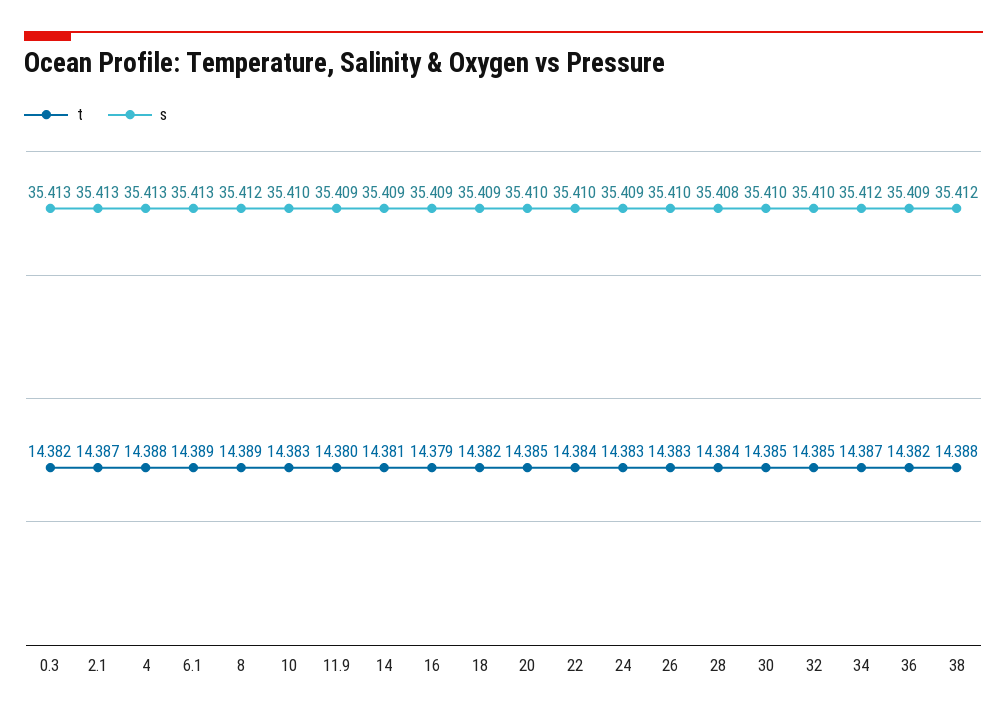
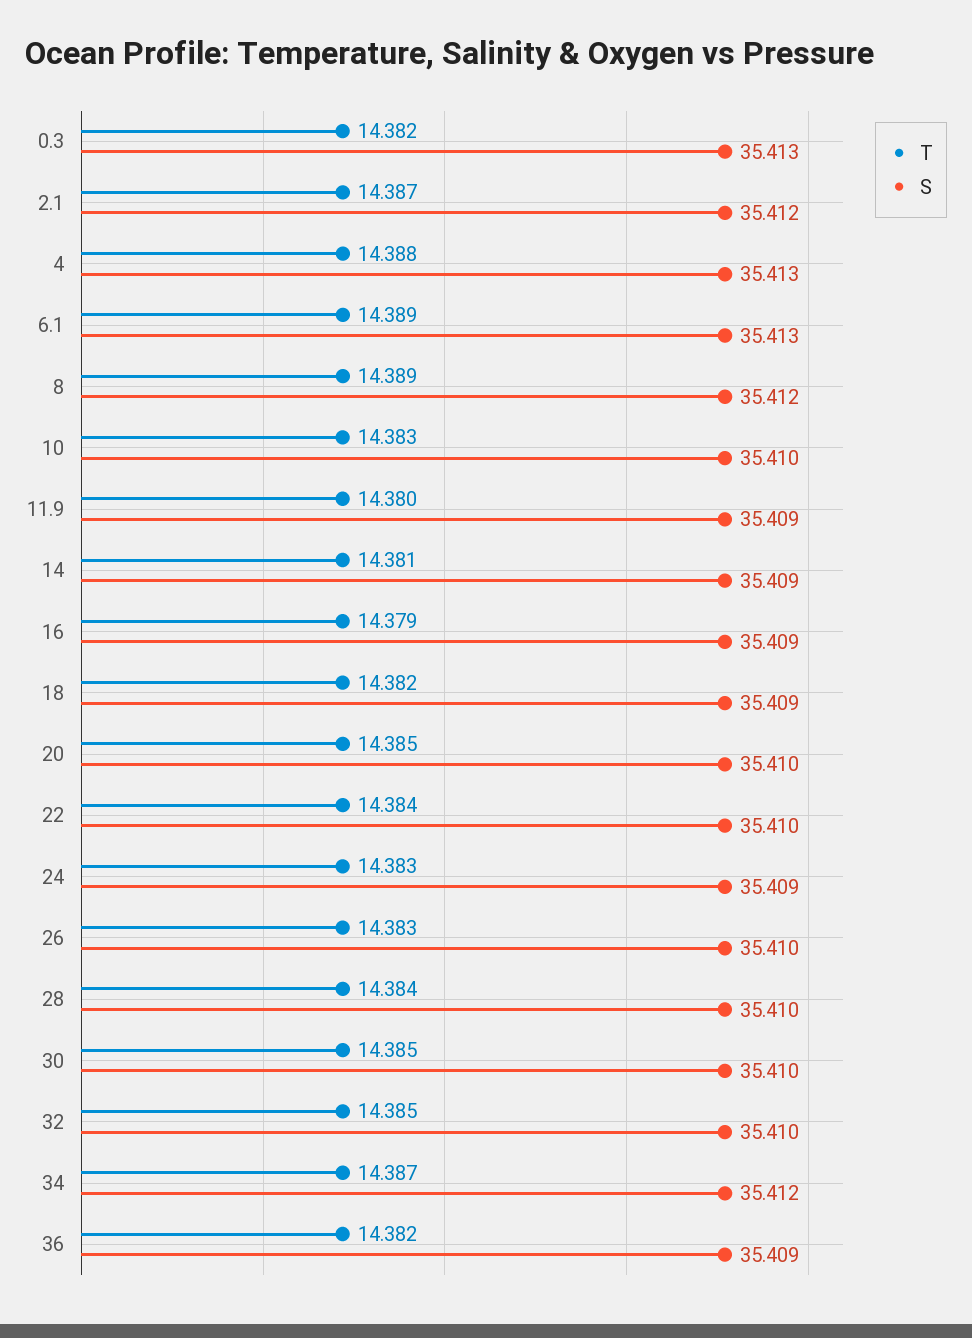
  {
    "t": {
      "0.3": 14.382,
      "2.1": 14.387,
      "4": 14.388,
      "6.1": 14.389,
      "8": 14.389,
      "10": 14.383,
      "11.9": 14.38,
      "14": 14.381,
      "16": 14.379,
      "18": 14.382,
      "20": 14.385,
      "22": 14.384,
      "24": 14.383,
      "26": 14.383,
      "28": 14.384,
      "30": 14.385,
      "32": 14.385,
      "34": 14.387,
-     "36": 14.382,
+     "36": 14.382
-     "38": 14.388
    },
    "s": {
      "0.3": 35.413,
-     "2.1": 35.413,
+     "2.1": 35.412,
      "4": 35.413,
      "6.1": 35.413,
      "8": 35.412,
      "10": 35.41,
      "11.9": 35.409,
      "14": 35.409,
      "16": 35.409,
      "18": 35.409,
      "20": 35.41,
      "22": 35.41,
      "24": 35.409,
      "26": 35.41,
-     "28": 35.408,
+     "28": 35.41,
      "30": 35.41,
      "32": 35.41,
      "34": 35.412,
-     "36": 35.409,
+     "36": 35.409
-     "38": 35.412
    }
  }

